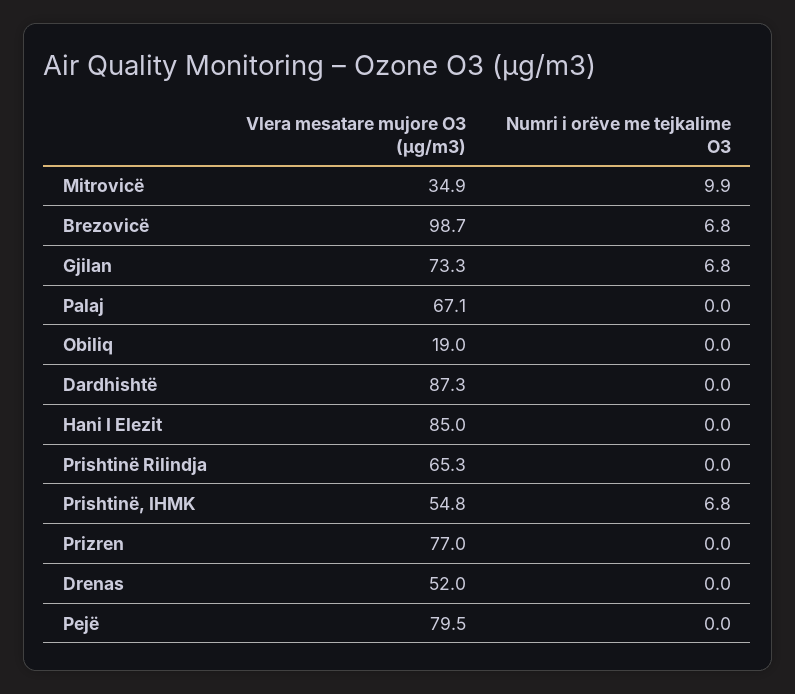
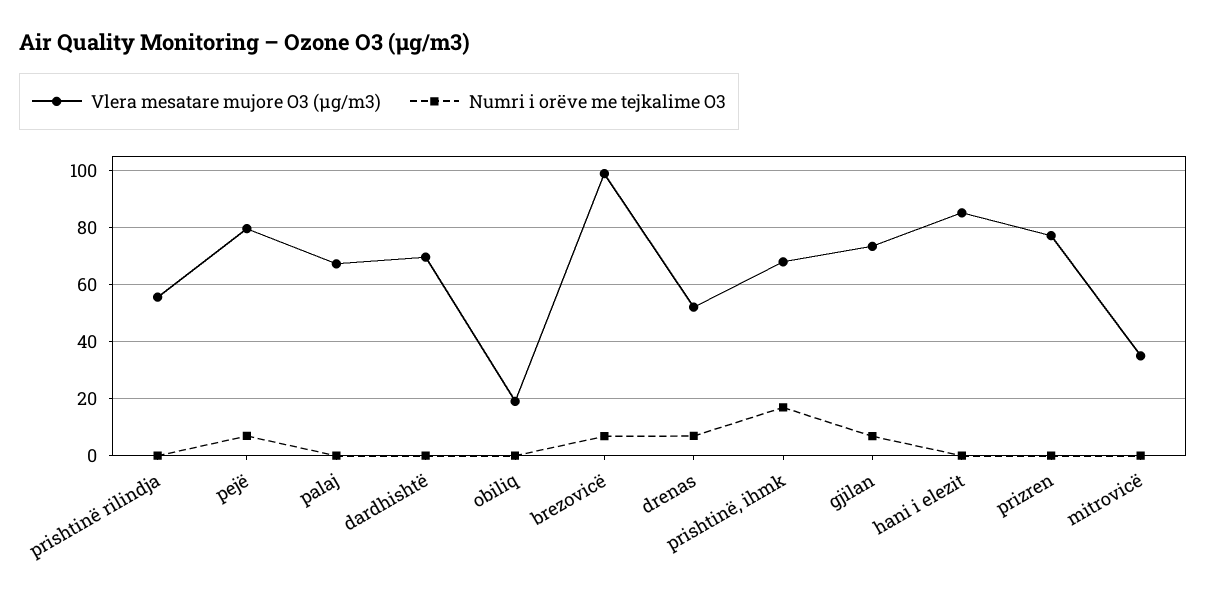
  {
    "Vlera mesatare mujore O3 (µg/m3)": {
      "Mitrovicë": 34.9,
      "Brezovicë": 98.7,
      "Gjilan": 73.3,
      "Palaj": 67.1,
      "Obiliq": 19,
-     "Dardhishtë": 87.3,
+     "Dardhishtë": 70,
      "Hani I Elezit": 85,
-     "Prishtinë Rilindja": 65.3,
+     "Prishtinë Rilindja": 55,
-     "Prishtinë, IHMK": 54.8,
+     "Prishtinë, IHMK": 67.5,
      "Prizren": 77,
      "Drenas": 52,
      "Pejë": 79.5
    },
    "Numri i orëve me tejkalime O3": {
-     "Mitrovicë": 9.9,
+     "Mitrovicë": 0,
      "Brezovicë": 6.8,
      "Gjilan": 6.8,
      "Palaj": 0,
      "Obiliq": 0,
      "Dardhishtë": 0,
      "Hani I Elezit": 0,
      "Prishtinë Rilindja": 0,
-     "Prishtinë, IHMK": 6.8,
+     "Prishtinë, IHMK": 17.5,
      "Prizren": 0,
-     "Drenas": 0,
+     "Drenas": 7.5,
-     "Pejë": 0
+     "Pejë": 7.5
    }
  }

